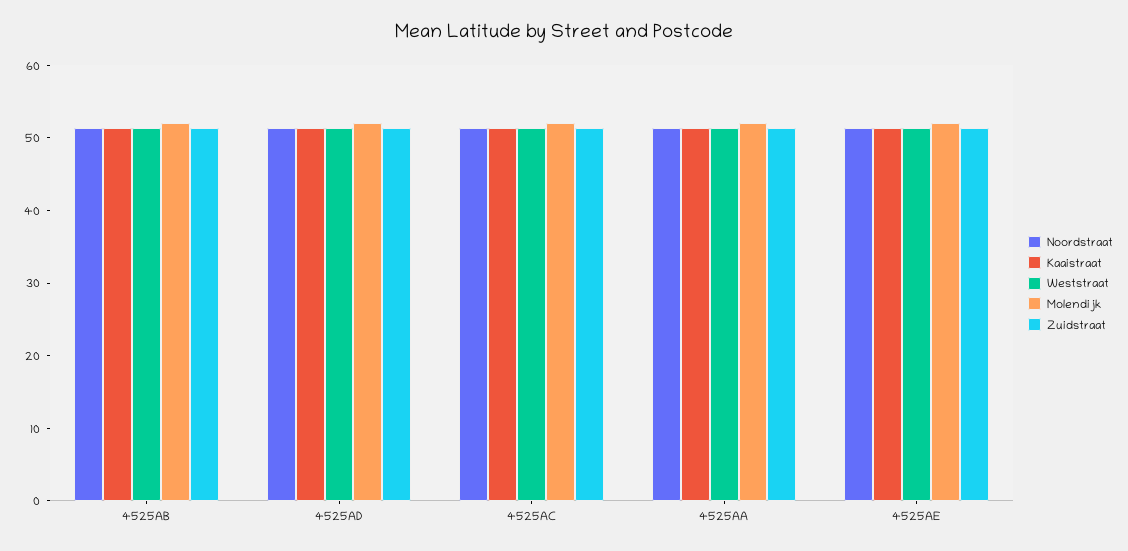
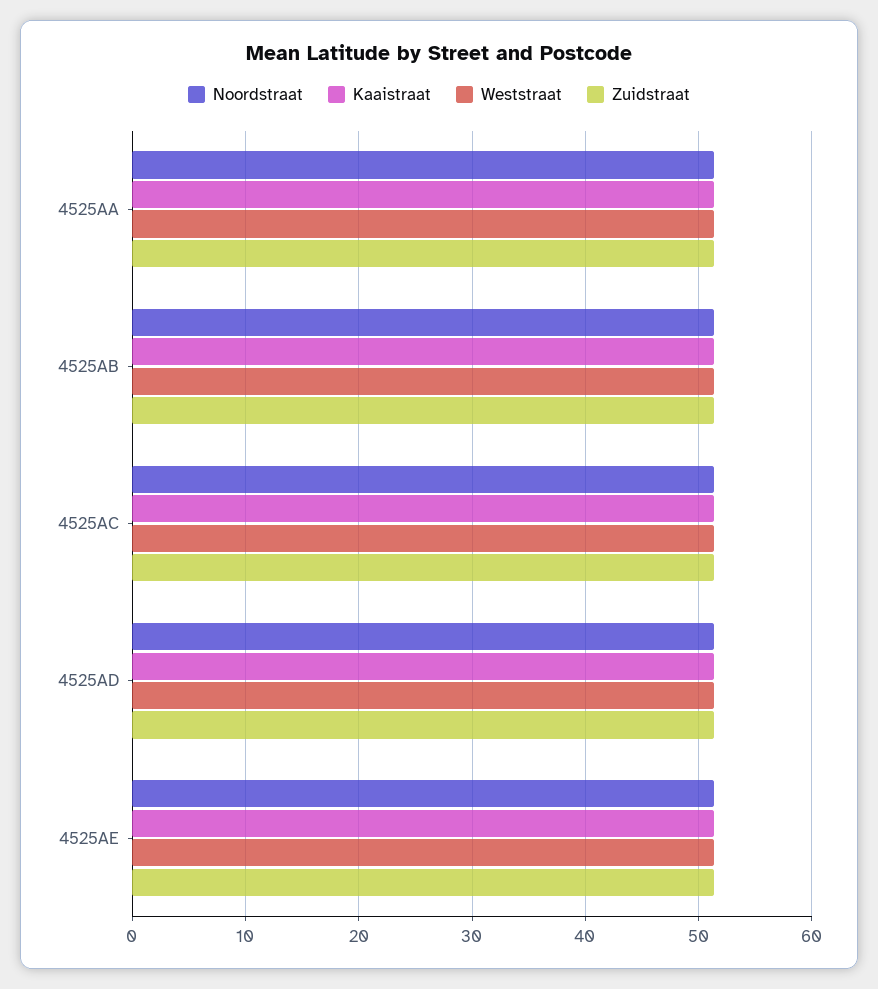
  {
    "Noordstraat": {
      "4525AB": 51,
      "4525AD": 51,
      "4525AC": 51,
      "4525AA": 51,
      "4525AE": 51
    },
    "Kaaistraat": {
      "4525AB": 51,
      "4525AD": 51,
      "4525AC": 51,
      "4525AA": 51,
      "4525AE": 51
    },
    "Weststraat": {
      "4525AB": 51,
      "4525AD": 51,
      "4525AC": 51,
      "4525AA": 51,
      "4525AE": 51
    },
-   "Molendijk": {
-     "4525AB": 52,
-     "4525AD": 52,
-     "4525AC": 52,
-     "4525AA": 52,
-     "4525AE": 52
-   },
    "Zuidstraat": {
      "4525AB": 51,
      "4525AD": 51,
      "4525AC": 51,
      "4525AA": 51,
      "4525AE": 51
    }
  }

